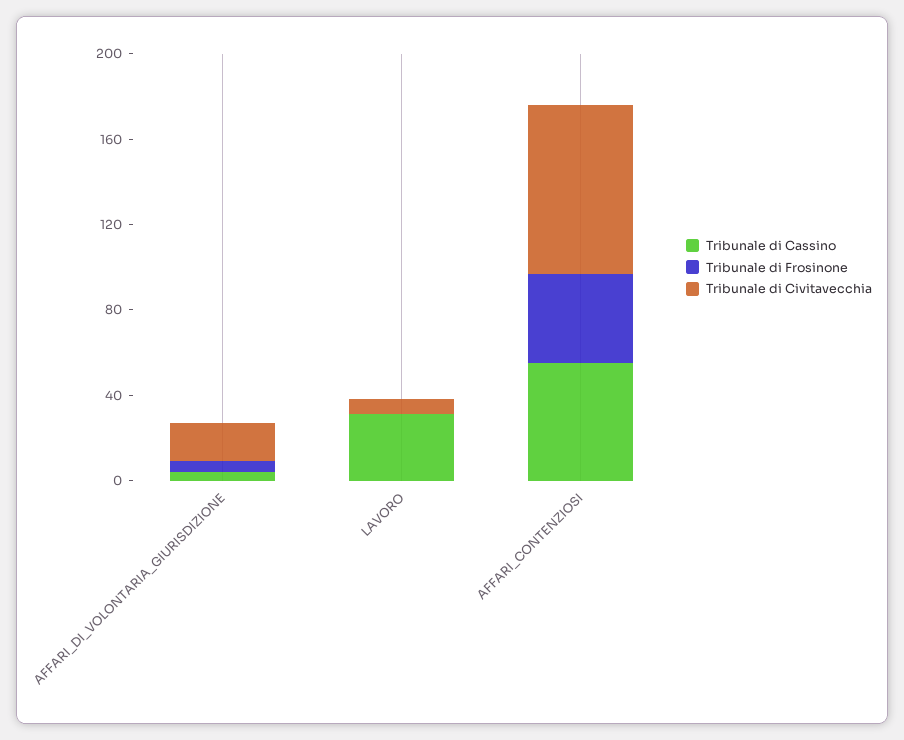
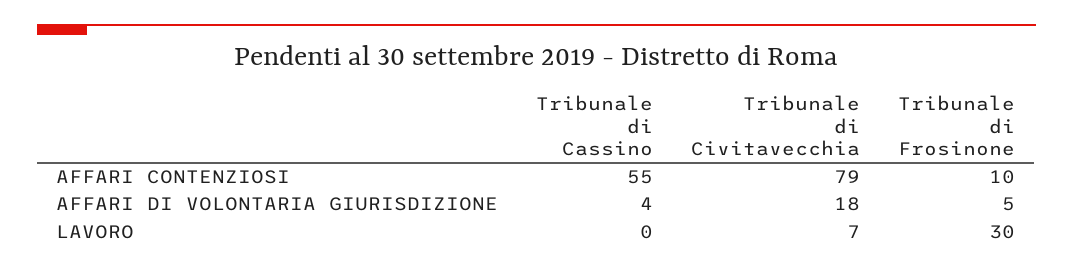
  {
    "Tribunale di Cassino": {
      "AFFARI_DI_VOLONTARIA_GIURISDIZIONE": 4,
-     "LAVORO": 30,
+     "LAVORO": 0,
      "AFFARI_CONTENZIOSI": 55
    },
    "Tribunale di Frosinone": {
      "AFFARI_DI_VOLONTARIA_GIURISDIZIONE": 5,
-     "LAVORO": 0,
+     "LAVORO": 30,
-     "AFFARI_CONTENZIOSI": 40
+     "AFFARI_CONTENZIOSI": 10
    },
    "Tribunale di Civitavecchia": {
      "AFFARI_DI_VOLONTARIA_GIURISDIZIONE": 18,
      "LAVORO": 7,
      "AFFARI_CONTENZIOSI": 79
    }
  }

